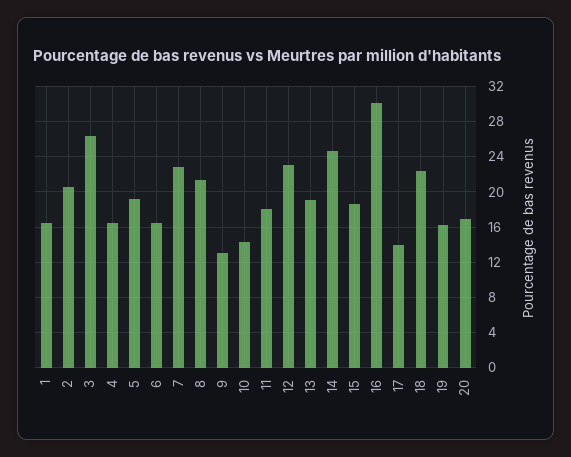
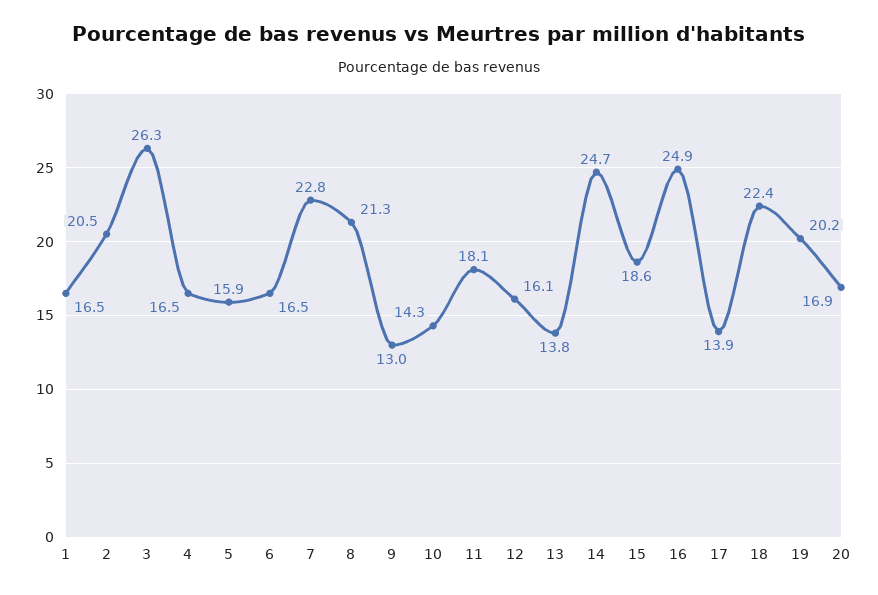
  {
    "1": 16.5,
    "2": 20.5,
    "3": 26.3,
    "4": 16.5,
-   "5": 19,
+   "5": 15.9,
    "6": 16.5,
    "7": 22.8,
    "8": 21.3,
    "9": 13,
    "10": 14.3,
    "11": 18.1,
-   "12": 23,
+   "12": 16.1,
-   "13": 19,
+   "13": 13.8,
    "14": 24.7,
    "15": 18.6,
-   "16": 30,
+   "16": 24.9,
    "17": 13.9,
    "18": 22.4,
-   "19": 16,
+   "19": 20.2,
    "20": 16.9
  }

